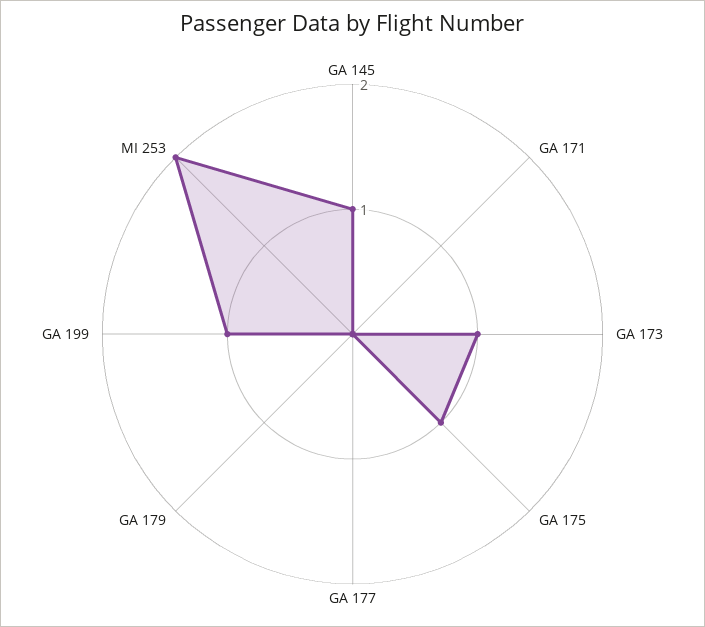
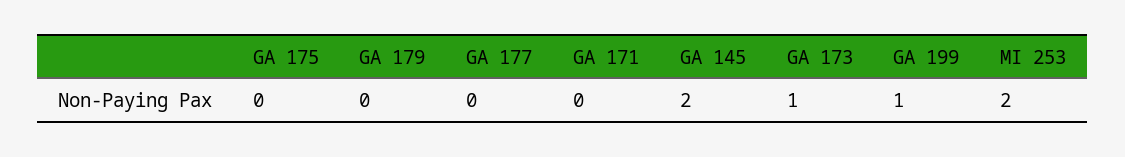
  {
-   "GA 145": 1,
+   "GA 145": 2,
    "GA 171": 0,
    "GA 173": 1,
-   "GA 175": 1,
+   "GA 175": 0,
    "GA 177": 0,
    "GA 179": 0,
    "GA 199": 1,
    "MI 253": 2
  }

